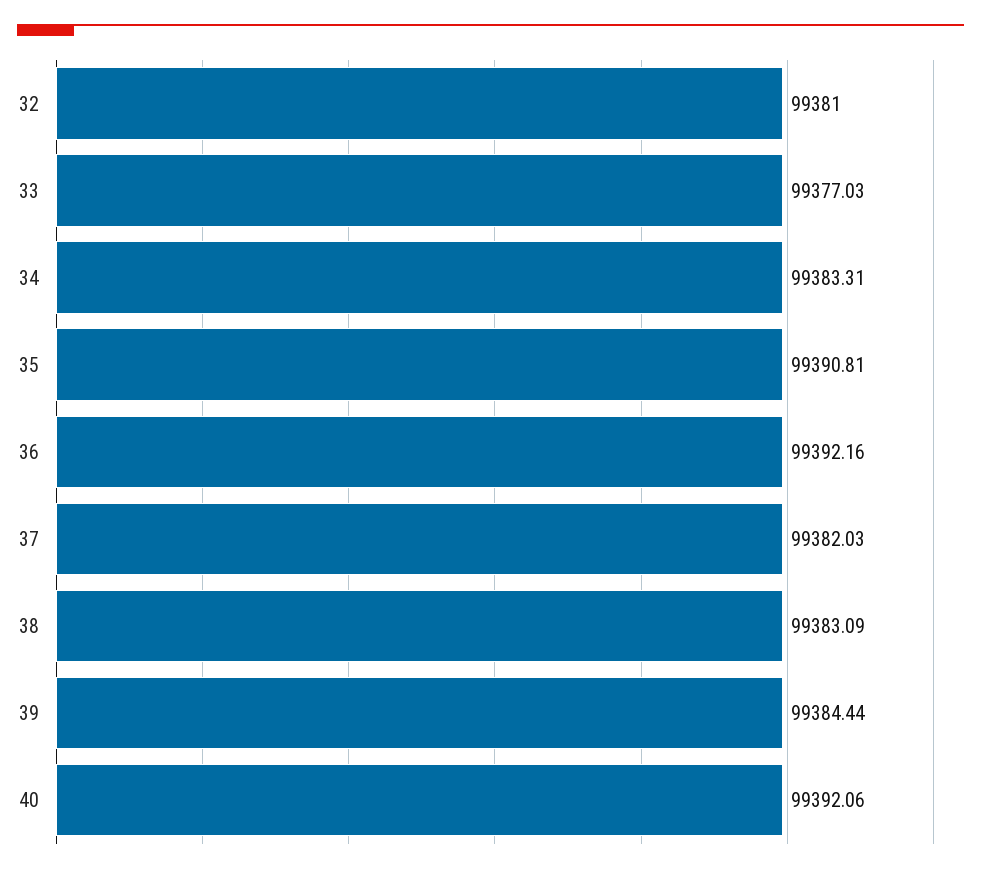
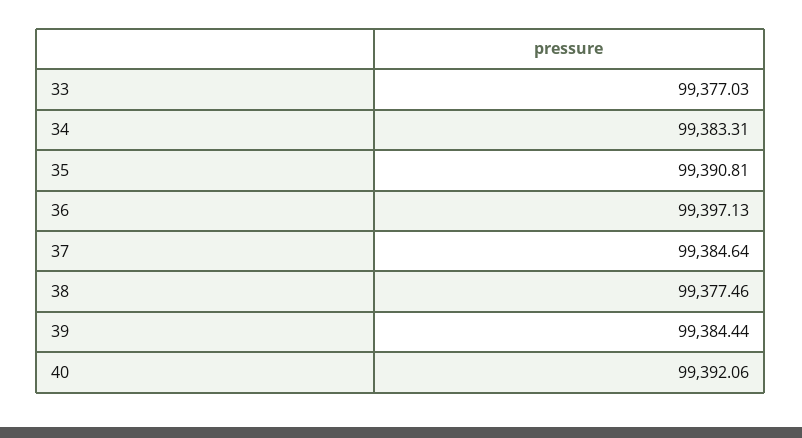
  {
-   "32": 99381,
    "33": 99377.03,
    "34": 99383.31,
    "35": 99390.81,
-   "36": 99392.16,
+   "36": 99397.13,
-   "37": 99382.03,
+   "37": 99384.64,
-   "38": 99383.09,
+   "38": 99377.46,
    "39": 99384.44,
    "40": 99392.06
  }

